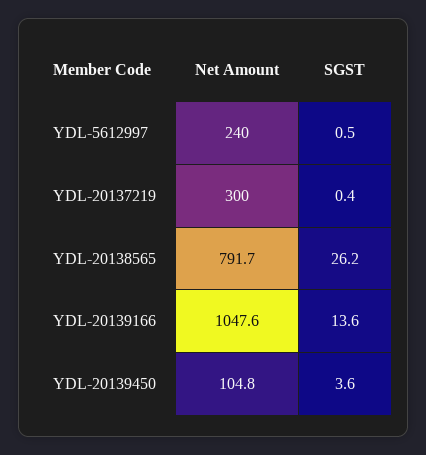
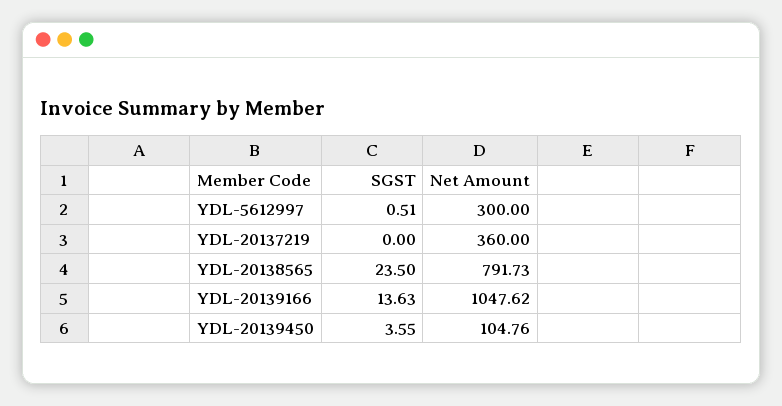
  {
    "Net Amount": {
-     "YDL-5612997": 240,
+     "YDL-5612997": 300,
-     "YDL-20137219": 300,
+     "YDL-20137219": 360,
      "YDL-20138565": 791.73,
      "YDL-20139166": 1047.62,
      "YDL-20139450": 104.76
    },
    "SGST": {
      "YDL-5612997": 0.51,
-     "YDL-20137219": 0.4,
+     "YDL-20137219": 0,
-     "YDL-20138565": 26.2,
+     "YDL-20138565": 23.5,
      "YDL-20139166": 13.63,
      "YDL-20139450": 3.55
    }
  }

